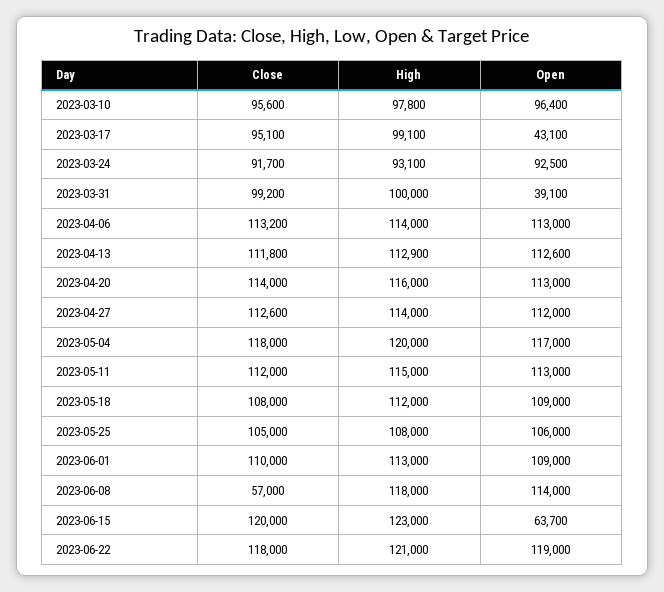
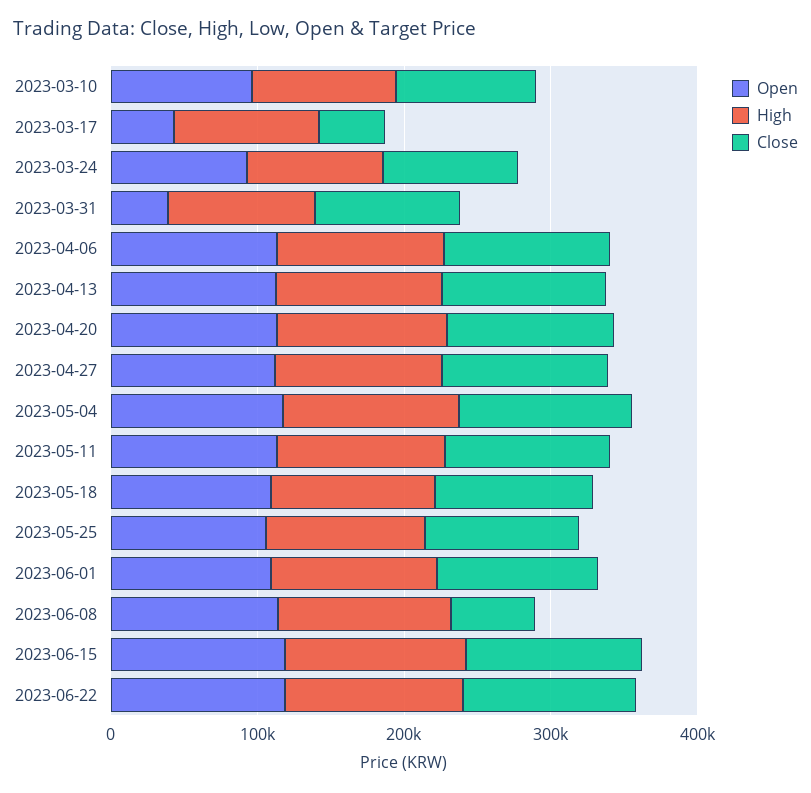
  {
    "Close": {
      "2023-03-10": 95600,
-     "2023-03-17": 95100,
+     "2023-03-17": 40000,
      "2023-03-24": 91700,
      "2023-03-31": 99200,
      "2023-04-06": 113200,
      "2023-04-13": 111800,
      "2023-04-20": 114000,
      "2023-04-27": 112600,
      "2023-05-04": 118000,
      "2023-05-11": 112000,
      "2023-05-18": 108000,
      "2023-05-25": 105000,
      "2023-06-01": 110000,
      "2023-06-08": 57000,
      "2023-06-15": 120000,
      "2023-06-22": 118000
    },
    "High": {
      "2023-03-10": 97800,
      "2023-03-17": 99100,
      "2023-03-24": 93100,
      "2023-03-31": 100000,
      "2023-04-06": 114000,
      "2023-04-13": 112900,
      "2023-04-20": 116000,
      "2023-04-27": 114000,
      "2023-05-04": 120000,
      "2023-05-11": 115000,
      "2023-05-18": 112000,
      "2023-05-25": 108000,
      "2023-06-01": 113000,
      "2023-06-08": 118000,
      "2023-06-15": 123000,
      "2023-06-22": 121000
    },
    "Open": {
      "2023-03-10": 96400,
      "2023-03-17": 43100,
      "2023-03-24": 92500,
      "2023-03-31": 39100,
      "2023-04-06": 113000,
      "2023-04-13": 112600,
      "2023-04-20": 113000,
      "2023-04-27": 112000,
      "2023-05-04": 117000,
      "2023-05-11": 113000,
      "2023-05-18": 109000,
      "2023-05-25": 106000,
      "2023-06-01": 109000,
      "2023-06-08": 114000,
-     "2023-06-15": 63700,
+     "2023-06-15": 120000,
      "2023-06-22": 119000
    }
  }

